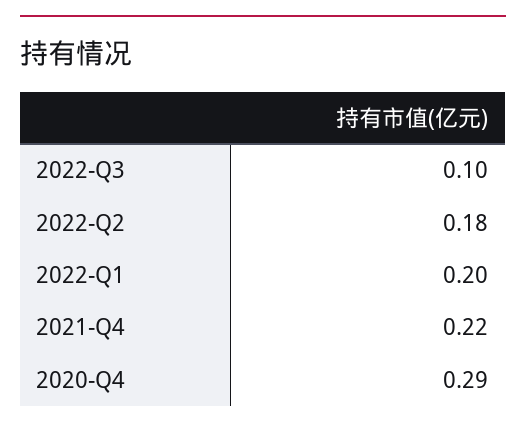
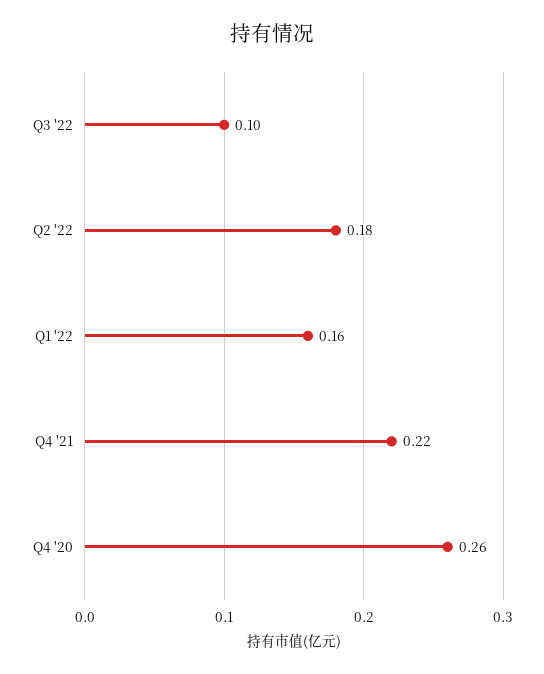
  {
    "2022-Q3": 0.1,
    "2022-Q2": 0.18,
-   "2022-Q1": 0.2,
+   "2022-Q1": 0.16,
    "2021-Q4": 0.22,
-   "2020-Q4": 0.29
+   "2020-Q4": 0.26
  }

